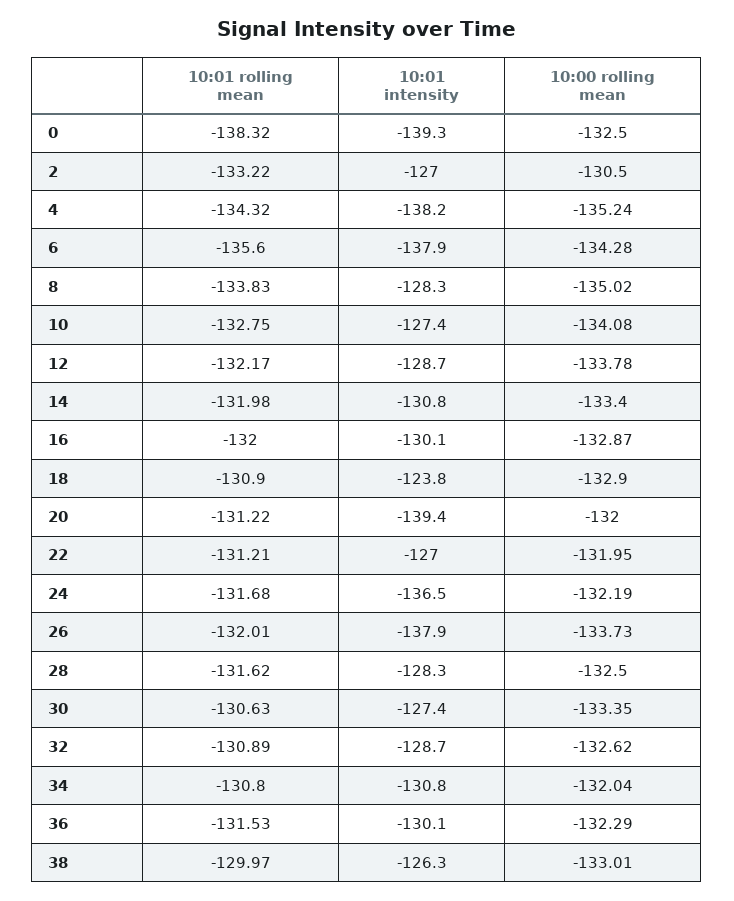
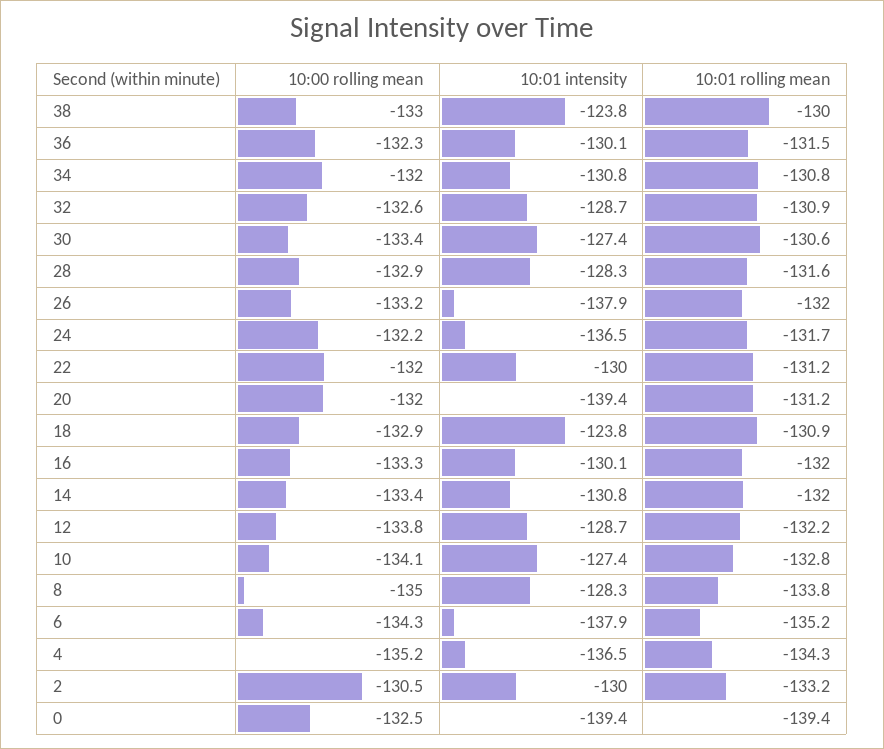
  {
    "10:01 rolling mean": {
-     "0": -138.32,
+     "0": -139.4,
      "2": -133.22,
      "4": -134.32,
-     "6": -135.6,
+     "6": -135.2,
      "8": -133.83,
      "10": -132.75,
      "12": -132.17,
      "14": -131.98,
      "16": -132,
      "18": -130.9,
      "20": -131.22,
      "22": -131.21,
      "24": -131.68,
      "26": -132.01,
      "28": -131.62,
      "30": -130.63,
      "32": -130.89,
      "34": -130.8,
      "36": -131.53,
      "38": -129.97
    },
    "10:01 intensity": {
-     "0": -139.3,
+     "0": -139.4,
-     "2": -127,
+     "2": -130,
-     "4": -138.2,
+     "4": -136.5,
      "6": -137.9,
      "8": -128.3,
      "10": -127.4,
      "12": -128.7,
      "14": -130.8,
      "16": -130.1,
      "18": -123.8,
      "20": -139.4,
-     "22": -127,
+     "22": -130,
      "24": -136.5,
      "26": -137.9,
      "28": -128.3,
      "30": -127.4,
      "32": -128.7,
      "34": -130.8,
      "36": -130.1,
-     "38": -126.3
+     "38": -123.8
    },
    "10:00 rolling mean": {
      "0": -132.5,
      "2": -130.5,
      "4": -135.24,
      "6": -134.28,
      "8": -135.02,
      "10": -134.08,
      "12": -133.78,
      "14": -133.4,
-     "16": -132.87,
+     "16": -133.3,
      "18": -132.9,
      "20": -132,
      "22": -131.95,
      "24": -132.19,
-     "26": -133.73,
+     "26": -133.2,
-     "28": -132.5,
+     "28": -132.9,
      "30": -133.35,
      "32": -132.62,
      "34": -132.04,
      "36": -132.29,
      "38": -133.01
    }
  }

